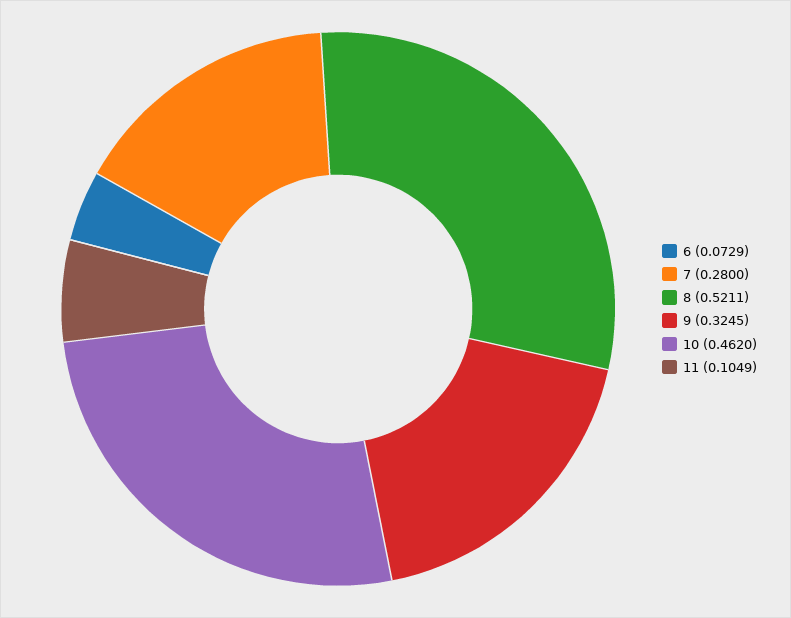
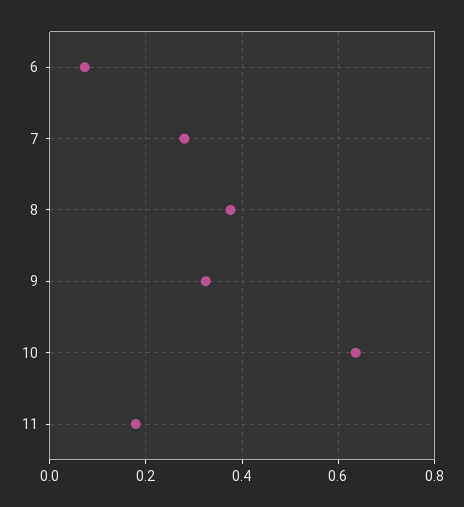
  {
    "6": 0.0729,
    "7": 0.28,
-   "8": 0.5211,
+   "8": 0.38,
    "9": 0.3245,
-   "10": 0.462,
+   "10": 0.64,
-   "11": 0.1049
+   "11": 0.18
  }

